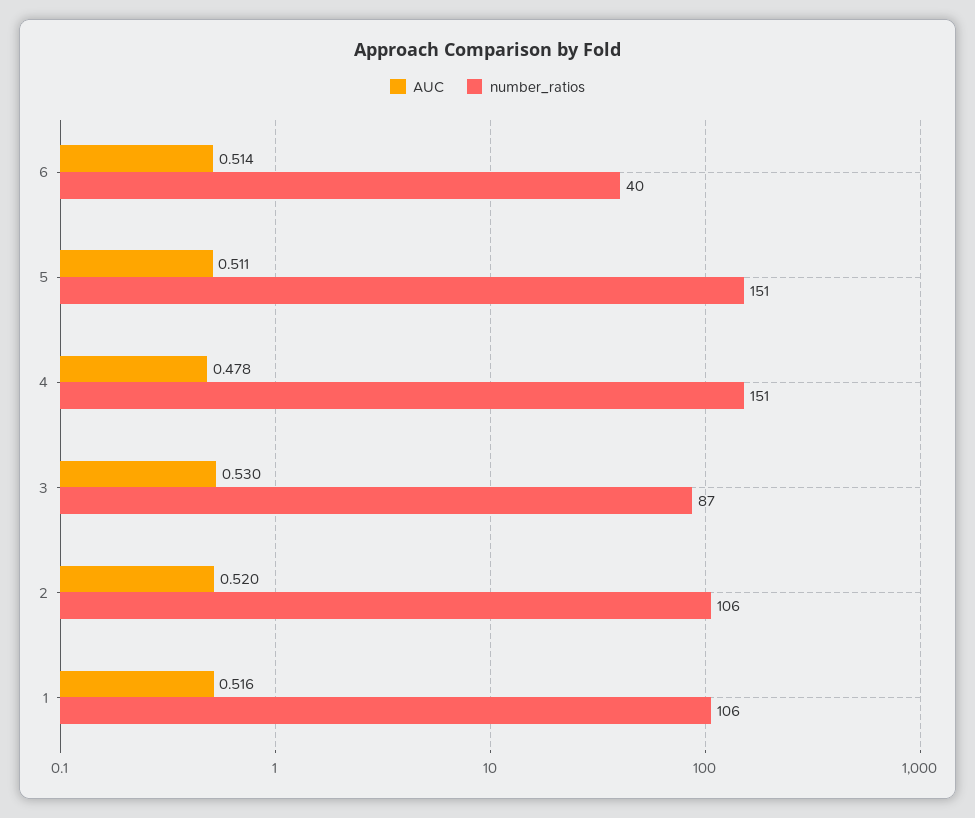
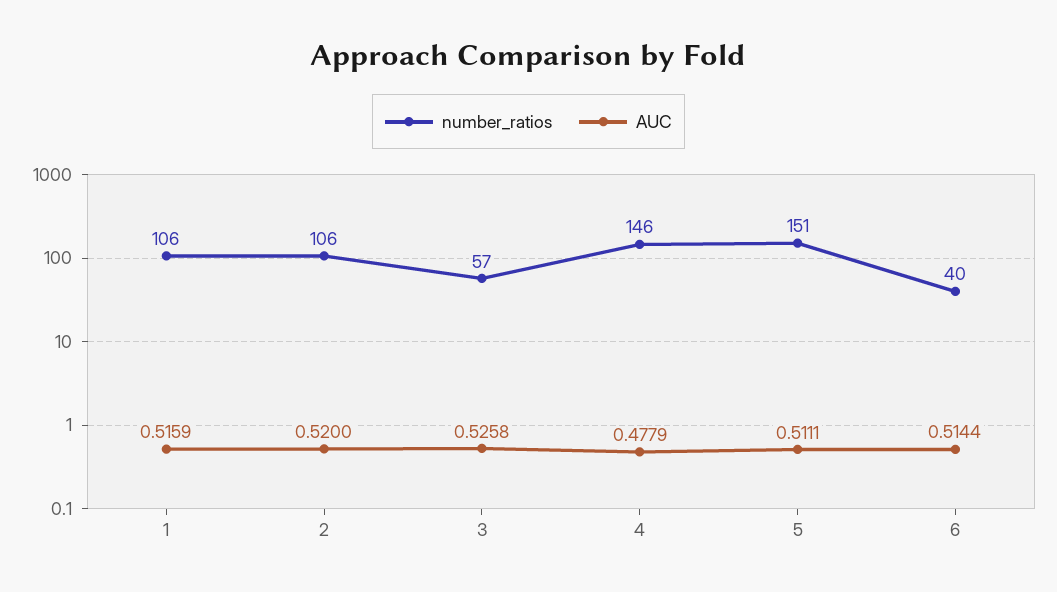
  {
    "AUC": {
      "6": 0.5144,
      "5": 0.5111,
      "4": 0.4779,
-     "3": 0.53,
+     "3": 0.5258,
      "2": 0.52,
      "1": 0.5159
    },
    "number_ratios": {
      "6": 40,
      "5": 151,
-     "4": 151,
+     "4": 146,
-     "3": 87,
+     "3": 57,
      "2": 106,
      "1": 106
    }
  }

